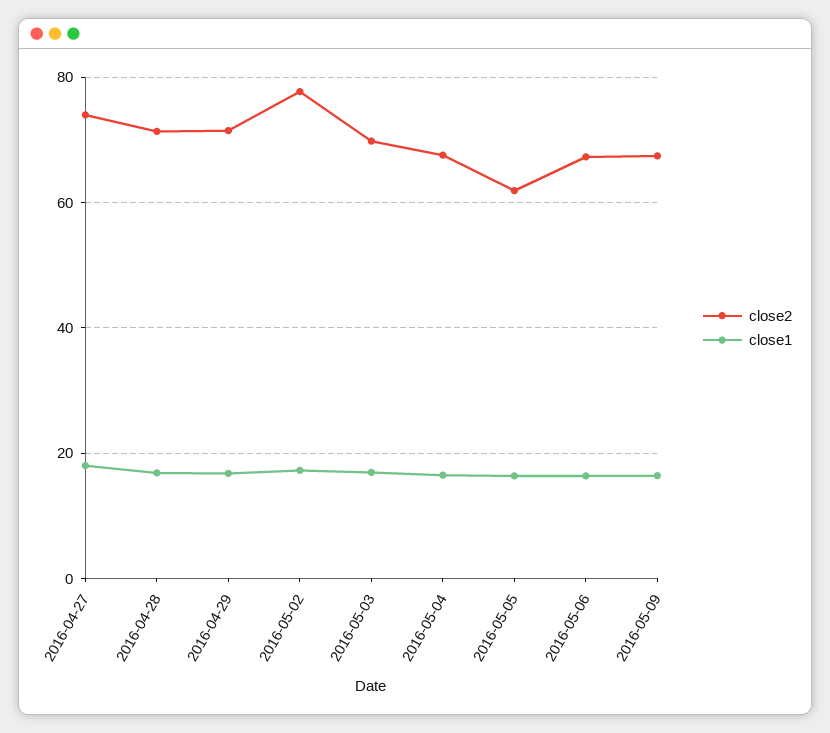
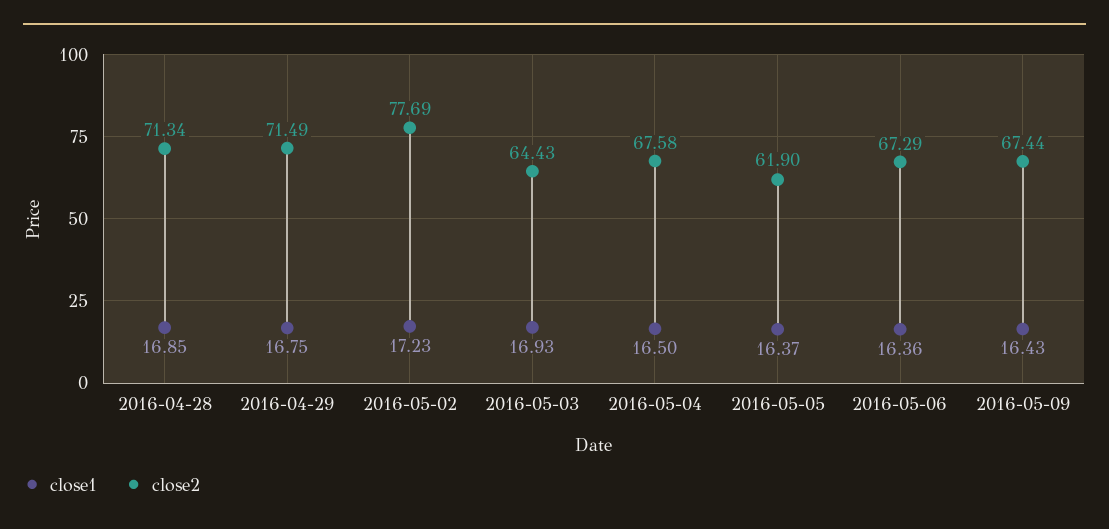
  {
    "close2": {
-     "2016-04-27": 74,
      "2016-04-28": 71.34,
      "2016-04-29": 71.49,
      "2016-05-02": 77.69,
-     "2016-05-03": 70,
+     "2016-05-03": 64.43,
      "2016-05-04": 67.58,
      "2016-05-05": 61.9,
      "2016-05-06": 67.29,
      "2016-05-09": 67.44
    },
    "close1": {
-     "2016-04-27": 18,
      "2016-04-28": 16.85,
      "2016-04-29": 16.75,
      "2016-05-02": 17.23,
      "2016-05-03": 16.93,
      "2016-05-04": 16.5,
      "2016-05-05": 16.37,
      "2016-05-06": 16.36,
      "2016-05-09": 16.43
    }
  }

